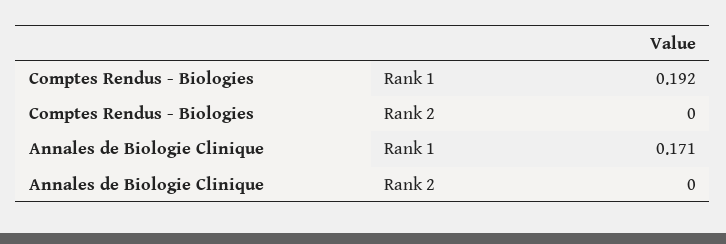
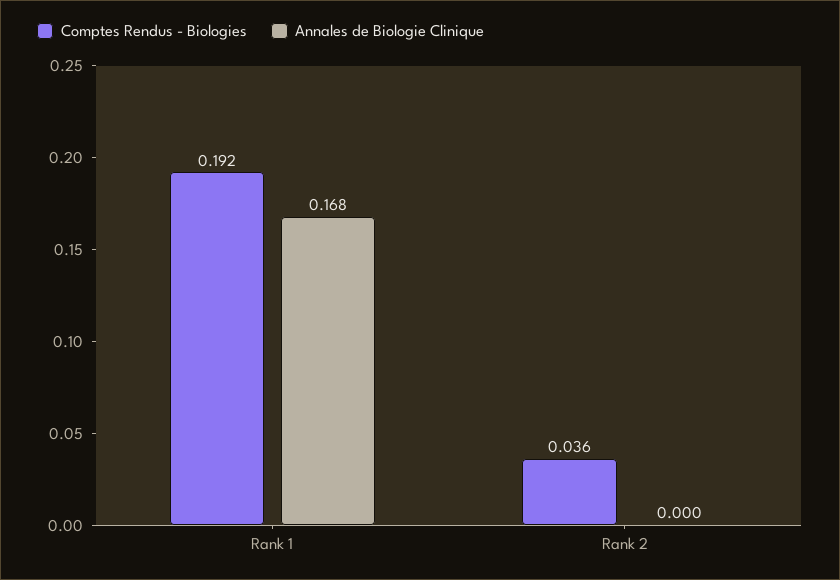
  {
    "Comptes Rendus - Biologies": {
      "Rank 1": 0.192,
-     "Rank 2": 0
+     "Rank 2": 0.036
    },
    "Annales de Biologie Clinique": {
-     "Rank 1": 0.171,
+     "Rank 1": 0.168,
      "Rank 2": 0
    }
  }

